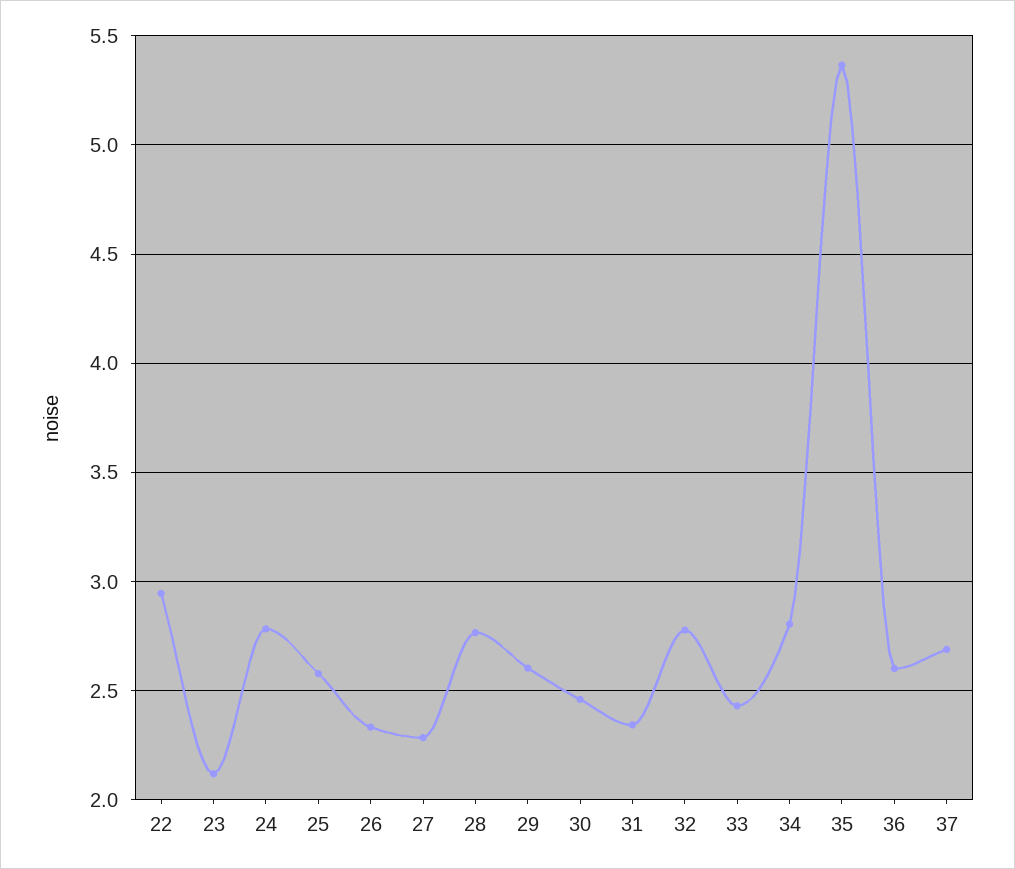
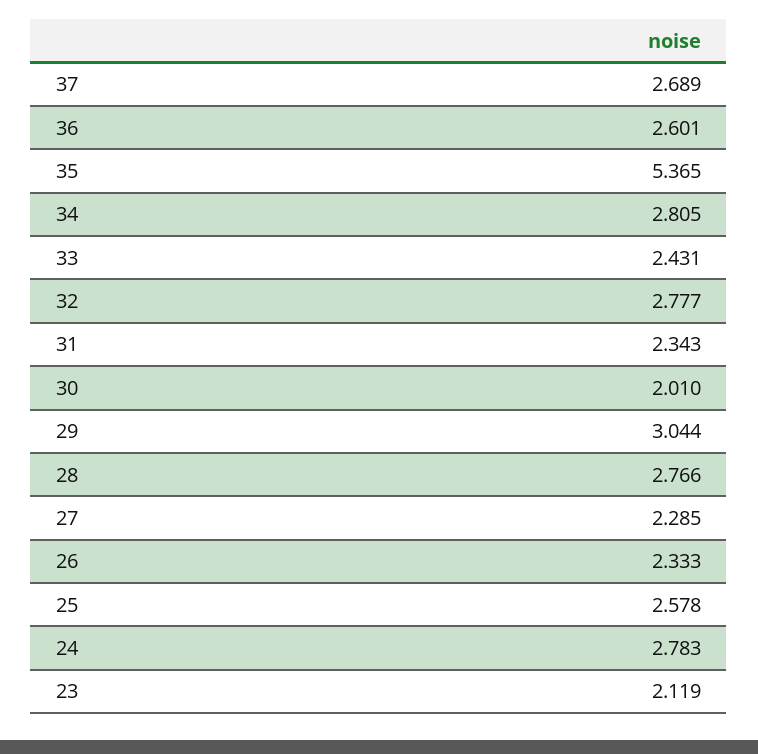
  {
-   "22": 2.95,
    "23": 2.119,
    "24": 2.783,
    "25": 2.578,
    "26": 2.333,
    "27": 2.285,
    "28": 2.766,
-   "29": 2.6,
+   "29": 3.044,
-   "30": 2.45,
+   "30": 2.01,
    "31": 2.343,
    "32": 2.777,
    "33": 2.431,
    "34": 2.805,
    "35": 5.365,
    "36": 2.601,
    "37": 2.689
  }

